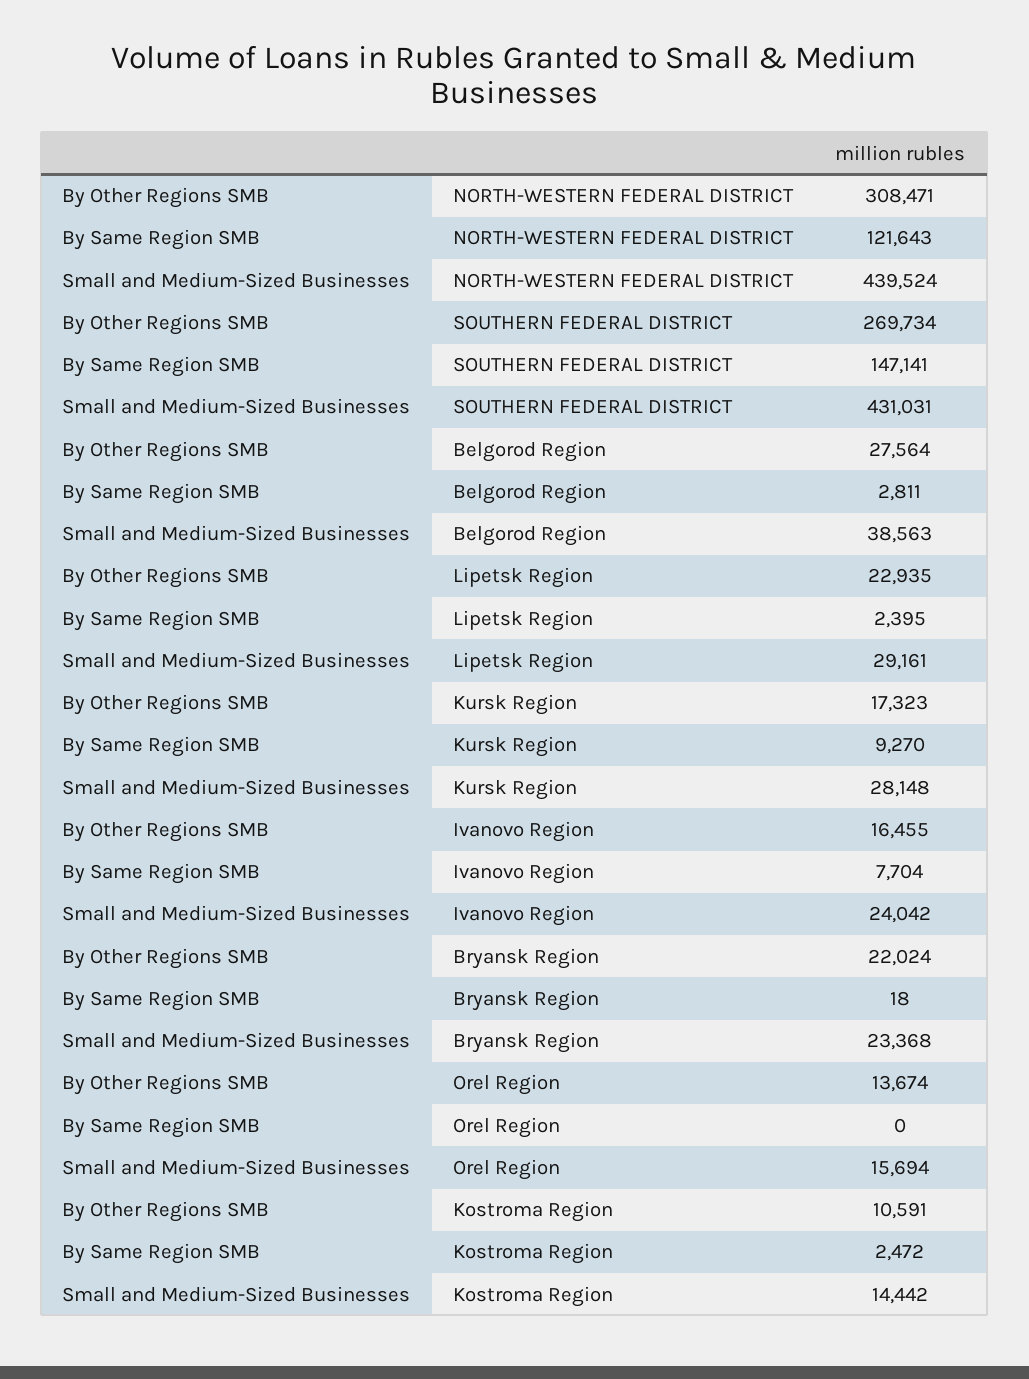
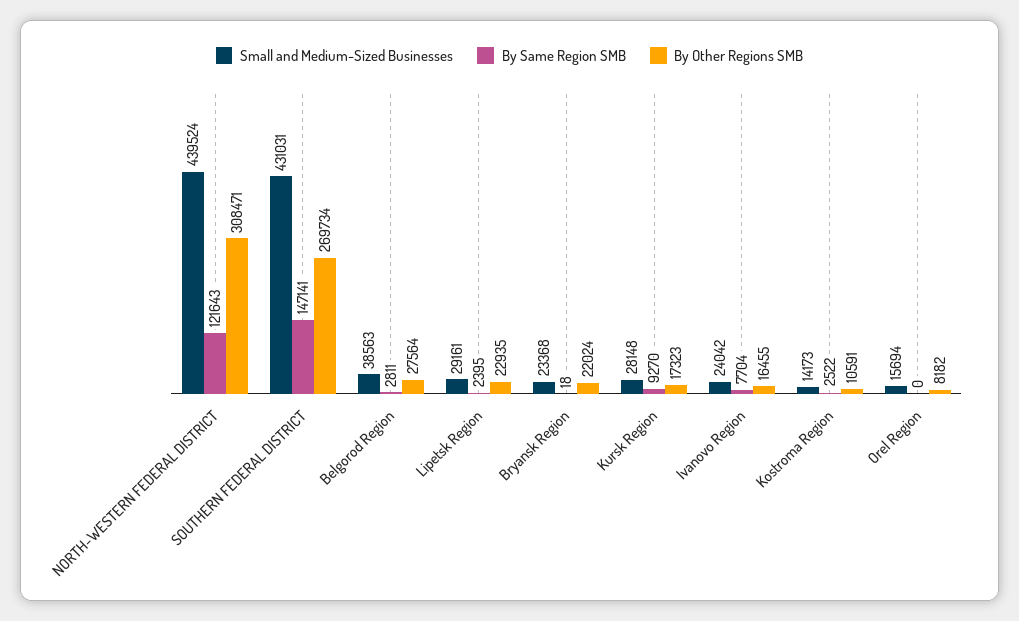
  {
    "By Other Regions SMB": {
      "NORTH-WESTERN FEDERAL DISTRICT": 308471,
      "SOUTHERN FEDERAL DISTRICT": 269734,
      "Belgorod Region": 27564,
      "Lipetsk Region": 22935,
      "Kursk Region": 17323,
      "Ivanovo Region": 16455,
      "Bryansk Region": 22024,
-     "Orel Region": 13674,
+     "Orel Region": 8182,
      "Kostroma Region": 10591
    },
    "By Same Region SMB": {
      "NORTH-WESTERN FEDERAL DISTRICT": 121643,
      "SOUTHERN FEDERAL DISTRICT": 147141,
      "Belgorod Region": 2811,
      "Lipetsk Region": 2395,
      "Kursk Region": 9270,
      "Ivanovo Region": 7704,
      "Bryansk Region": 18,
      "Orel Region": 0,
-     "Kostroma Region": 2472
+     "Kostroma Region": 2522
    },
    "Small and Medium-Sized Businesses": {
      "NORTH-WESTERN FEDERAL DISTRICT": 439524,
      "SOUTHERN FEDERAL DISTRICT": 431031,
      "Belgorod Region": 38563,
      "Lipetsk Region": 29161,
      "Kursk Region": 28148,
      "Ivanovo Region": 24042,
      "Bryansk Region": 23368,
      "Orel Region": 15694,
-     "Kostroma Region": 14442
+     "Kostroma Region": 14173
    }
  }

